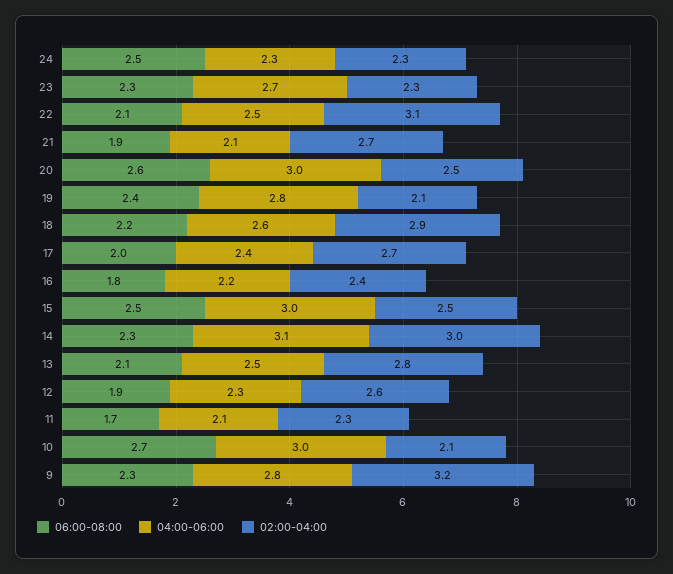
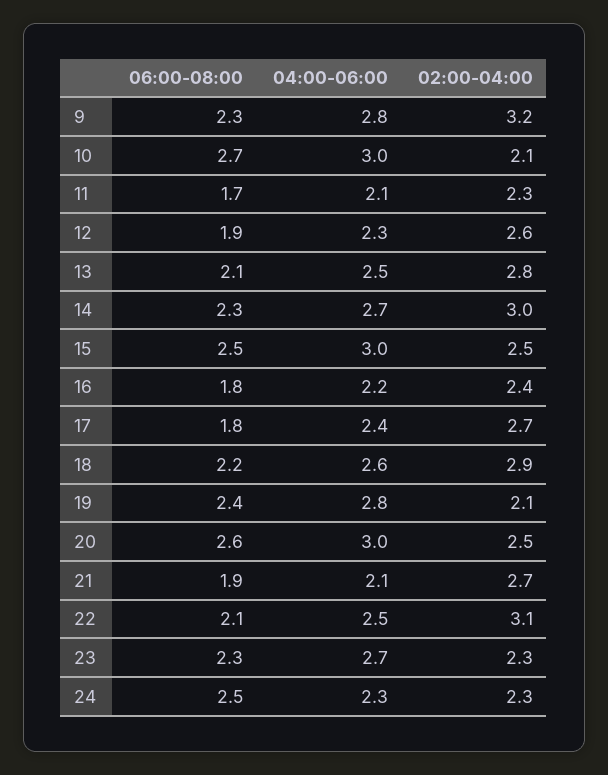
  {
    "06:00-08:00": {
      "24": 2.5,
      "23": 2.3,
      "22": 2.1,
      "21": 1.9,
      "20": 2.6,
      "19": 2.4,
      "18": 2.2,
-     "17": 2,
+     "17": 1.8,
      "16": 1.8,
      "15": 2.5,
      "14": 2.3,
      "13": 2.1,
      "12": 1.9,
      "11": 1.7,
      "10": 2.7,
      "9": 2.3
    },
    "04:00-06:00": {
      "24": 2.3,
      "23": 2.7,
      "22": 2.5,
      "21": 2.1,
      "20": 3,
      "19": 2.8,
      "18": 2.6,
      "17": 2.4,
      "16": 2.2,
      "15": 3,
-     "14": 3.1,
+     "14": 2.7,
      "13": 2.5,
      "12": 2.3,
      "11": 2.1,
      "10": 3,
      "9": 2.8
    },
    "02:00-04:00": {
      "24": 2.3,
      "23": 2.3,
      "22": 3.1,
      "21": 2.7,
      "20": 2.5,
      "19": 2.1,
      "18": 2.9,
      "17": 2.7,
      "16": 2.4,
      "15": 2.5,
      "14": 3,
      "13": 2.8,
      "12": 2.6,
      "11": 2.3,
      "10": 2.1,
      "9": 3.2
    }
  }

